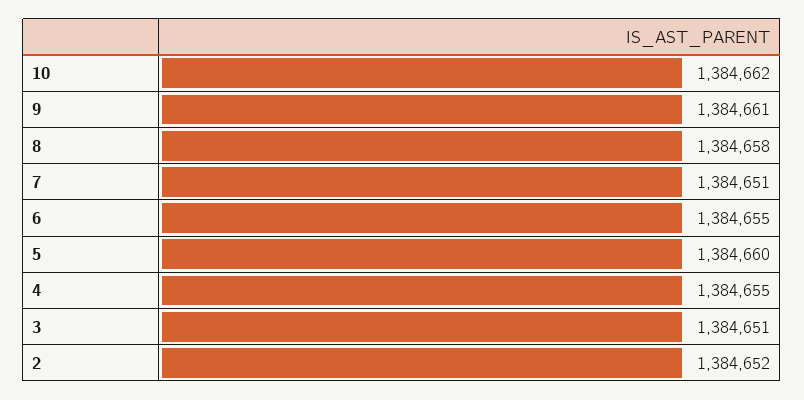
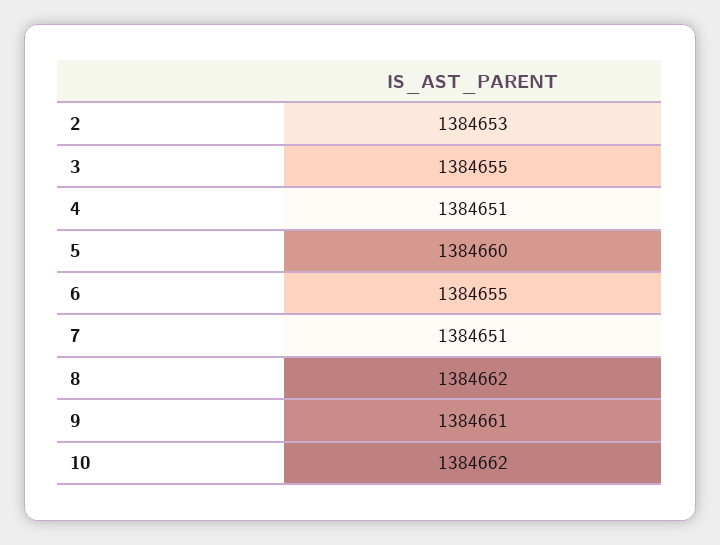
  {
    "10": 1384662,
    "9": 1384661,
-   "8": 1384658,
+   "8": 1384662,
    "7": 1384651,
    "6": 1384655,
    "5": 1384660,
-   "4": 1384655,
+   "4": 1384651,
-   "3": 1384651,
+   "3": 1384655,
-   "2": 1384652
+   "2": 1384653
  }

